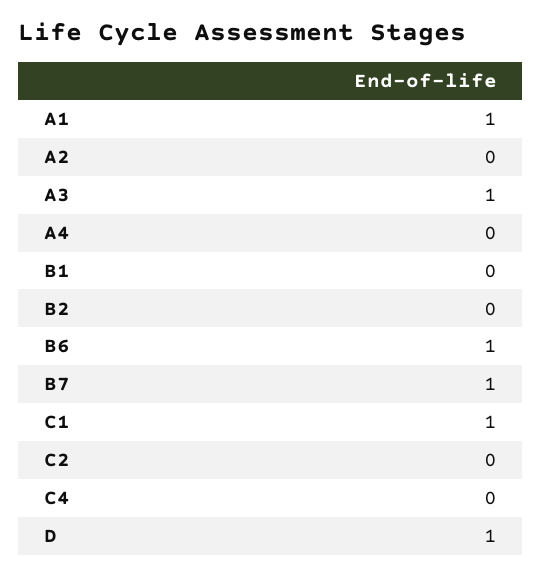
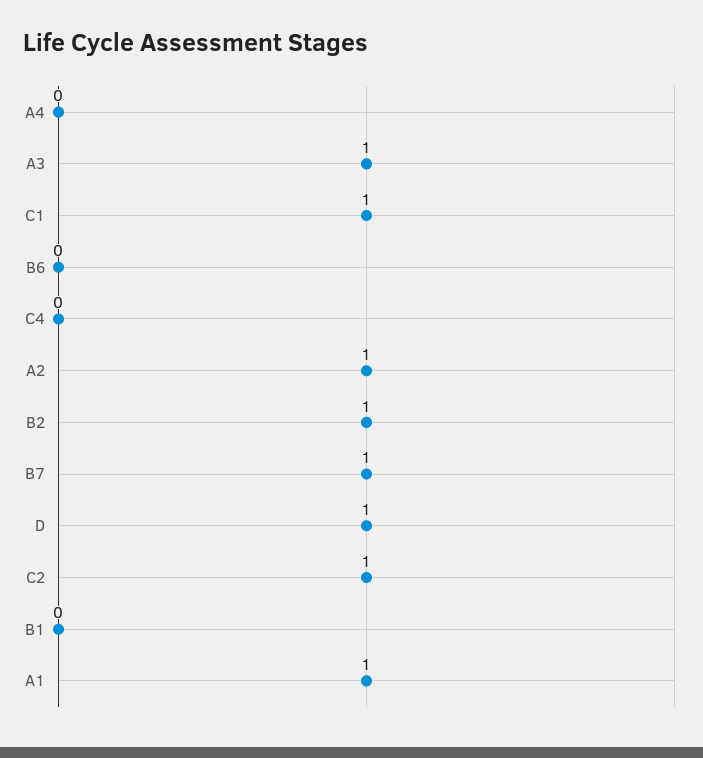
  {
    "A1": 1,
-   "A2": 0,
+   "A2": 1,
    "A3": 1,
    "A4": 0,
    "B1": 0,
-   "B2": 0,
+   "B2": 1,
-   "B6": 1,
+   "B6": 0,
    "B7": 1,
    "C1": 1,
-   "C2": 0,
+   "C2": 1,
    "C4": 0,
    "D": 1
  }

